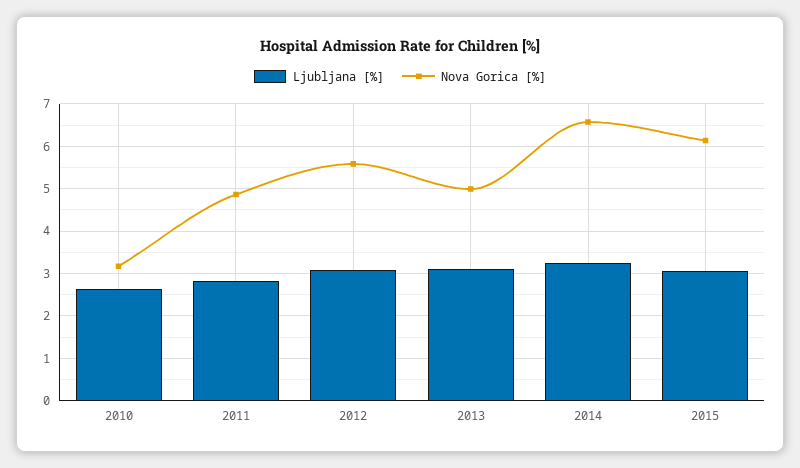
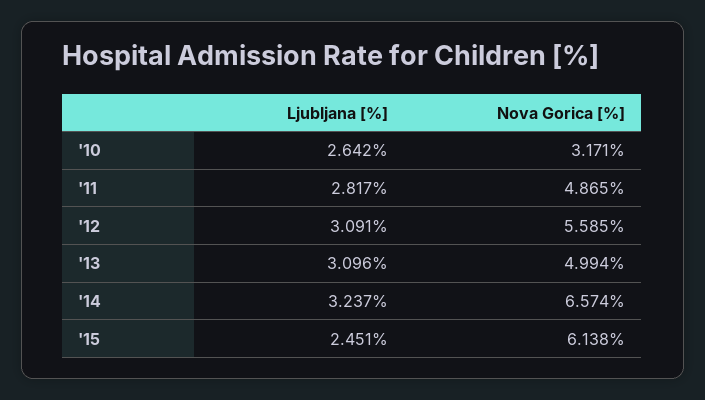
  {
    "Ljubljana [%]": {
      "2010": 2.642,
      "2011": 2.817,
      "2012": 3.091,
      "2013": 3.096,
      "2014": 3.237,
-     "2015": 3
+     "2015": 2.451
    },
    "Nova Gorica [%]": {
      "2010": 3.171,
      "2011": 4.865,
      "2012": 5.585,
      "2013": 4.994,
      "2014": 6.574,
      "2015": 6.138
    }
  }

